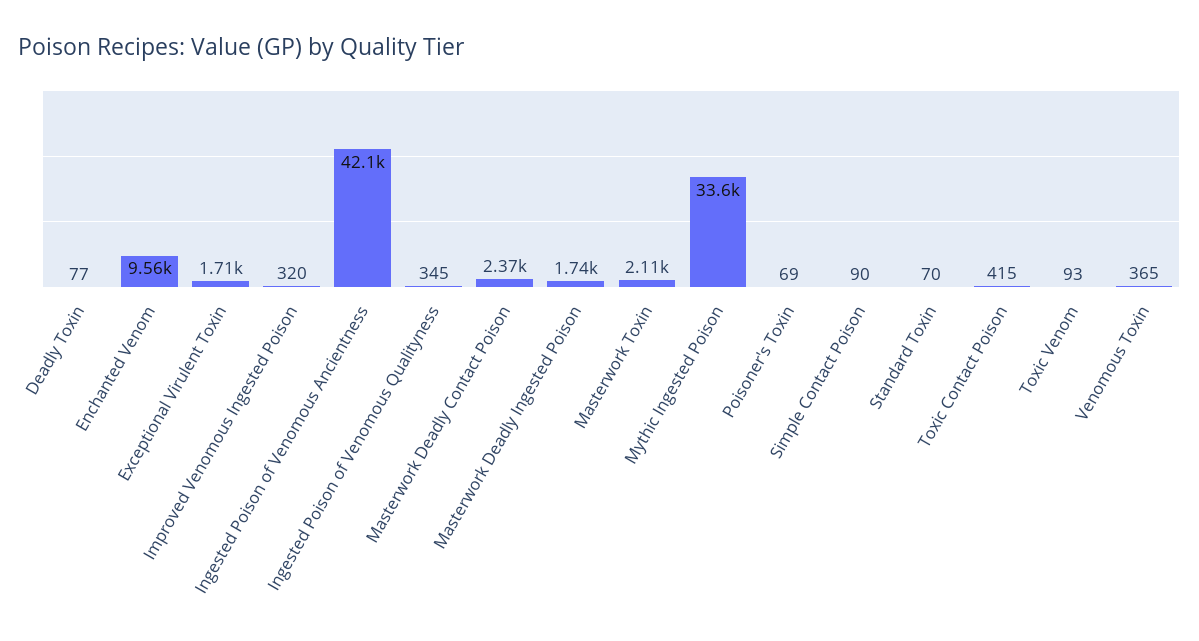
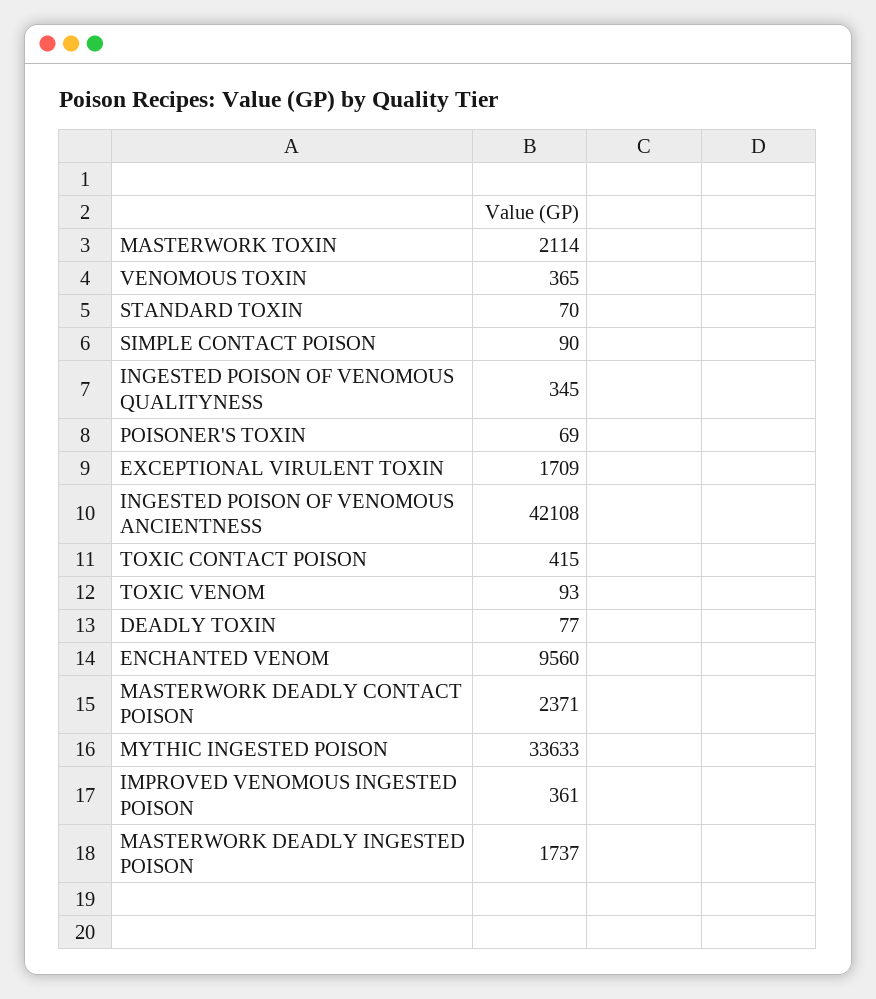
  {
    "Deadly Toxin": 77,
    "Enchanted Venom": 9560,
    "Exceptional Virulent Toxin": 1709,
-   "Improved Venomous Ingested Poison": 320,
+   "Improved Venomous Ingested Poison": 361,
    "Ingested Poison of Venomous Ancientness": 42108,
    "Ingested Poison of Venomous Qualityness": 345,
    "Masterwork Deadly Contact Poison": 2371,
    "Masterwork Deadly Ingested Poison": 1737,
    "Masterwork Toxin": 2114,
    "Mythic Ingested Poison": 33633,
    "Poisoner's Toxin": 69,
    "Simple Contact Poison": 90,
    "Standard Toxin": 70,
    "Toxic Contact Poison": 415,
    "Toxic Venom": 93,
    "Venomous Toxin": 365
  }

